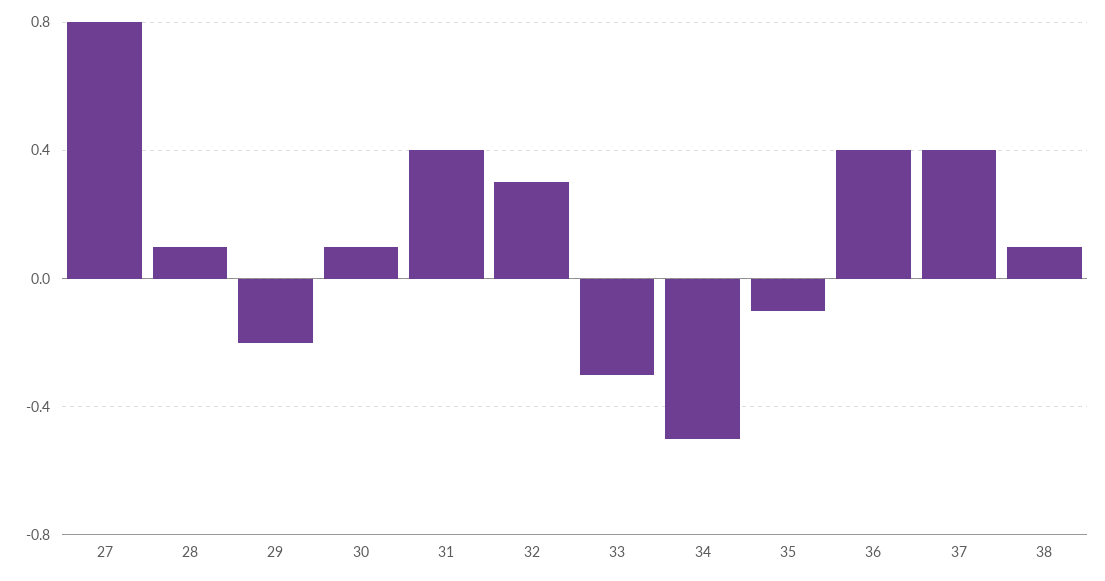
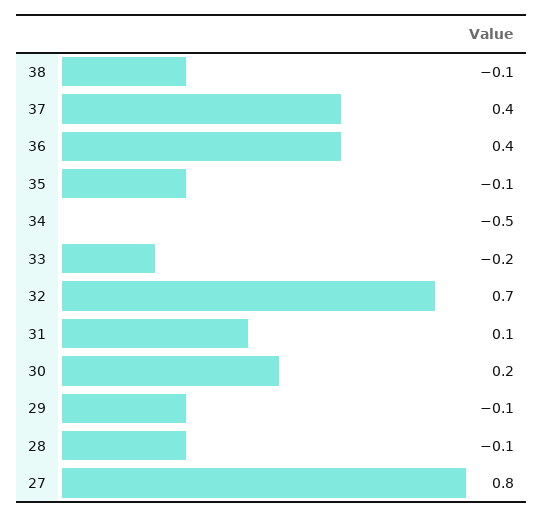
  {
    "27": 0.8,
-   "28": 0.1,
+   "28": -0.1,
-   "29": -0.2,
+   "29": -0.1,
-   "30": 0.1,
+   "30": 0.2,
-   "31": 0.4,
+   "31": 0.1,
-   "32": 0.3,
+   "32": 0.7,
-   "33": -0.3,
+   "33": -0.2,
    "34": -0.5,
    "35": -0.1,
    "36": 0.4,
    "37": 0.4,
-   "38": 0.1
+   "38": -0.1
  }

